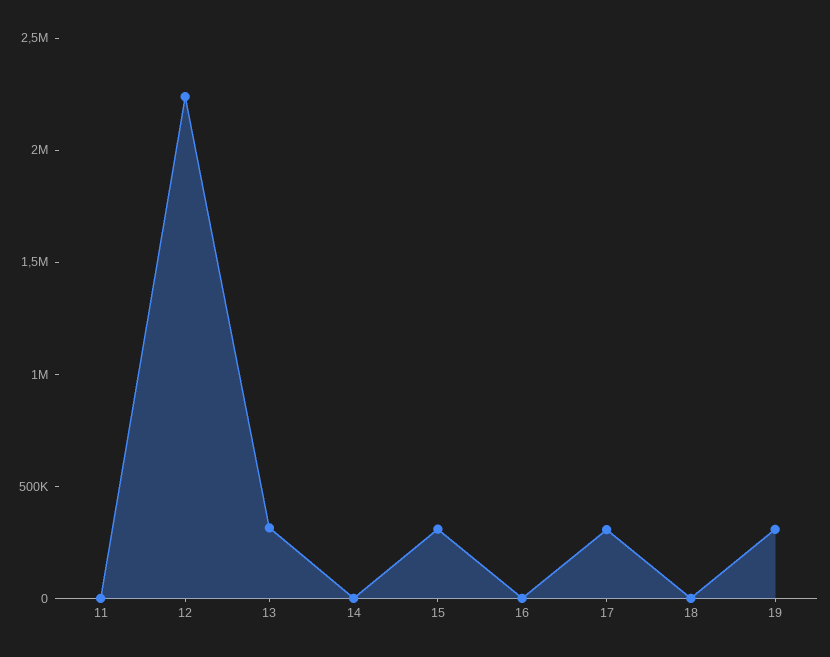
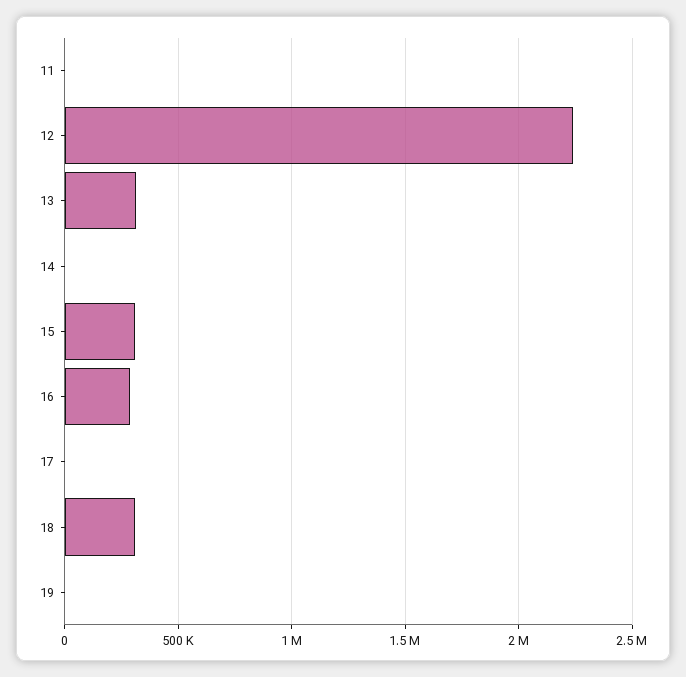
  {
    "11": 0,
    "12": 2250000,
    "13": 300000,
    "14": 0,
    "15": 300000,
-   "16": 0,
+   "16": 300000,
-   "17": 300000,
+   "17": 0,
-   "18": 0,
+   "18": 300000,
-   "19": 300000
+   "19": 0
  }

